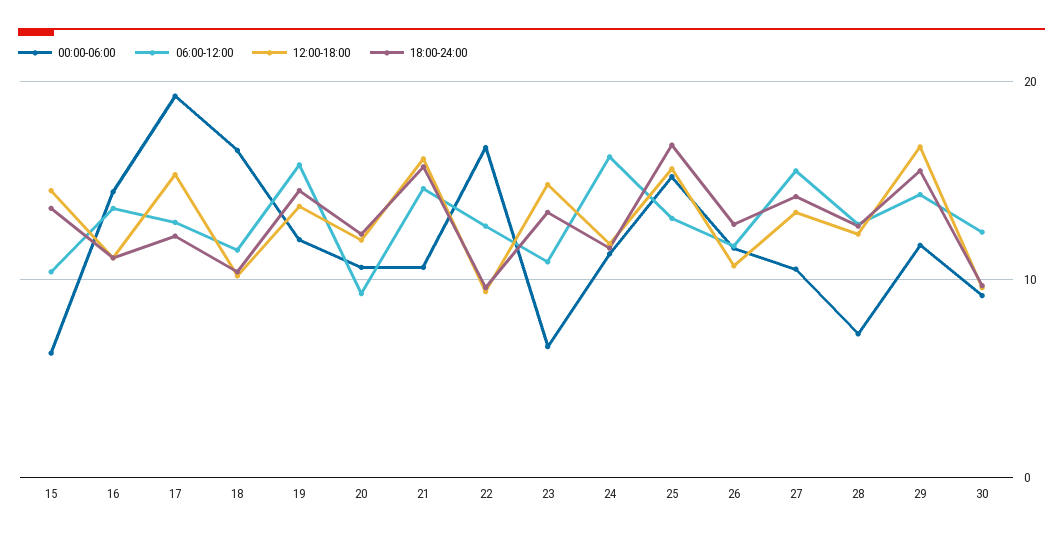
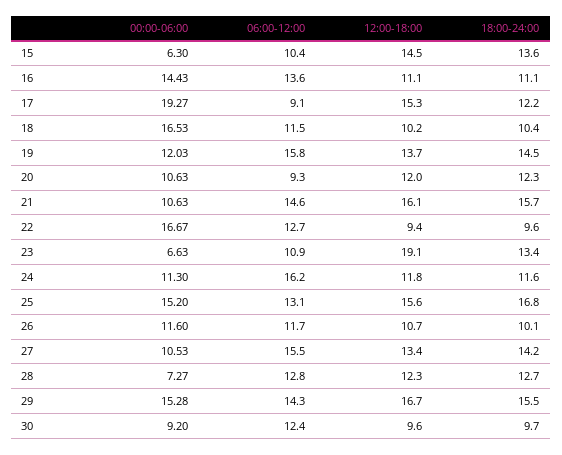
  {
    "00:00-06:00": {
      "15": 6.3,
      "16": 14.43,
      "17": 19.27,
      "18": 16.53,
      "19": 12.03,
      "20": 10.63,
      "21": 10.63,
      "22": 16.67,
      "23": 6.63,
      "24": 11.3,
      "25": 15.2,
      "26": 11.6,
      "27": 10.53,
      "28": 7.27,
-     "29": 12,
+     "29": 15.28,
      "30": 9.2
    },
    "06:00-12:00": {
      "15": 10.4,
      "16": 13.6,
-     "17": 13,
+     "17": 9.1,
      "18": 11.5,
      "19": 15.8,
      "20": 9.3,
      "21": 14.6,
      "22": 12.7,
      "23": 10.9,
      "24": 16.2,
      "25": 13.1,
      "26": 11.7,
      "27": 15.5,
      "28": 12.8,
      "29": 14.3,
      "30": 12.4
    },
    "12:00-18:00": {
      "15": 14.5,
      "16": 11.1,
      "17": 15.3,
      "18": 10.2,
      "19": 13.7,
      "20": 12,
      "21": 16.1,
      "22": 9.4,
-     "23": 15,
+     "23": 19.1,
      "24": 11.8,
      "25": 15.6,
      "26": 10.7,
      "27": 13.4,
      "28": 12.3,
      "29": 16.7,
      "30": 9.6
    },
    "18:00-24:00": {
      "15": 13.6,
      "16": 11.1,
      "17": 12.2,
      "18": 10.4,
      "19": 14.5,
      "20": 12.3,
      "21": 15.7,
      "22": 9.6,
      "23": 13.4,
      "24": 11.6,
      "25": 16.8,
-     "26": 13,
+     "26": 10.1,
      "27": 14.2,
      "28": 12.7,
      "29": 15.5,
      "30": 9.7
    }
  }

